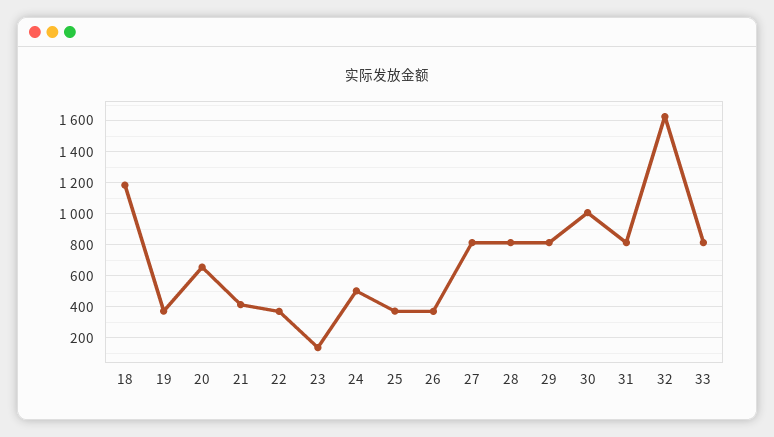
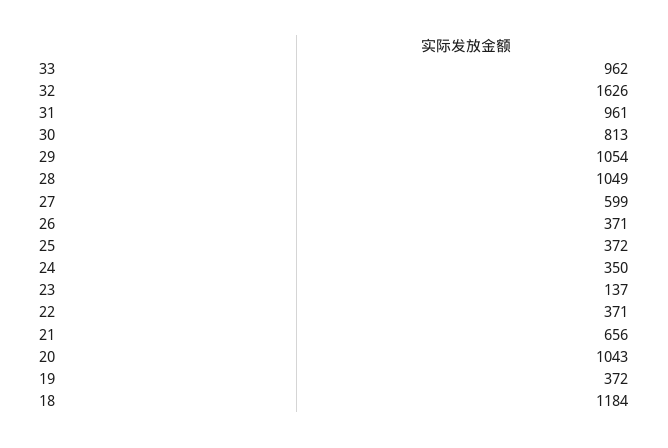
  {
    "18": 1184,
    "19": 372,
-   "20": 650,
+   "20": 1043,
-   "21": 400,
+   "21": 656,
    "22": 371,
    "23": 137,
-   "24": 500,
+   "24": 350,
    "25": 372,
    "26": 371,
-   "27": 800,
+   "27": 599,
-   "28": 800,
+   "28": 1049,
-   "29": 800,
+   "29": 1054,
-   "30": 1000,
+   "30": 813,
-   "31": 800,
+   "31": 961,
    "32": 1626,
-   "33": 800
+   "33": 962
  }

